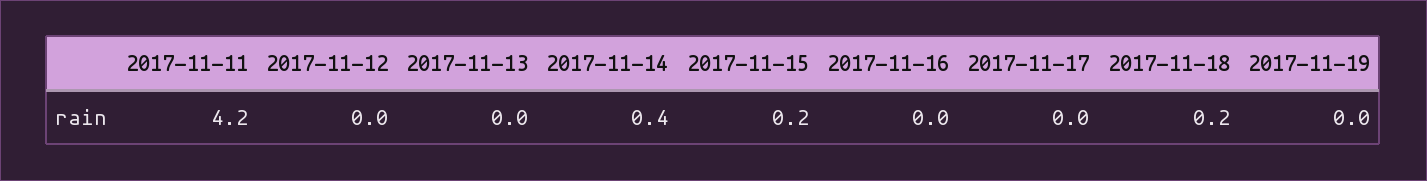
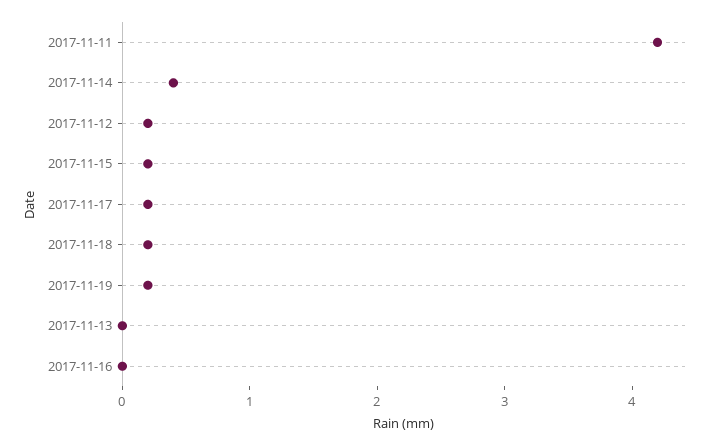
  {
    "2017-11-11": 4.2,
-   "2017-11-12": 0,
+   "2017-11-12": 0.2,
    "2017-11-13": 0,
    "2017-11-14": 0.4,
    "2017-11-15": 0.2,
    "2017-11-16": 0,
-   "2017-11-17": 0,
+   "2017-11-17": 0.2,
    "2017-11-18": 0.2,
-   "2017-11-19": 0
+   "2017-11-19": 0.2
  }

